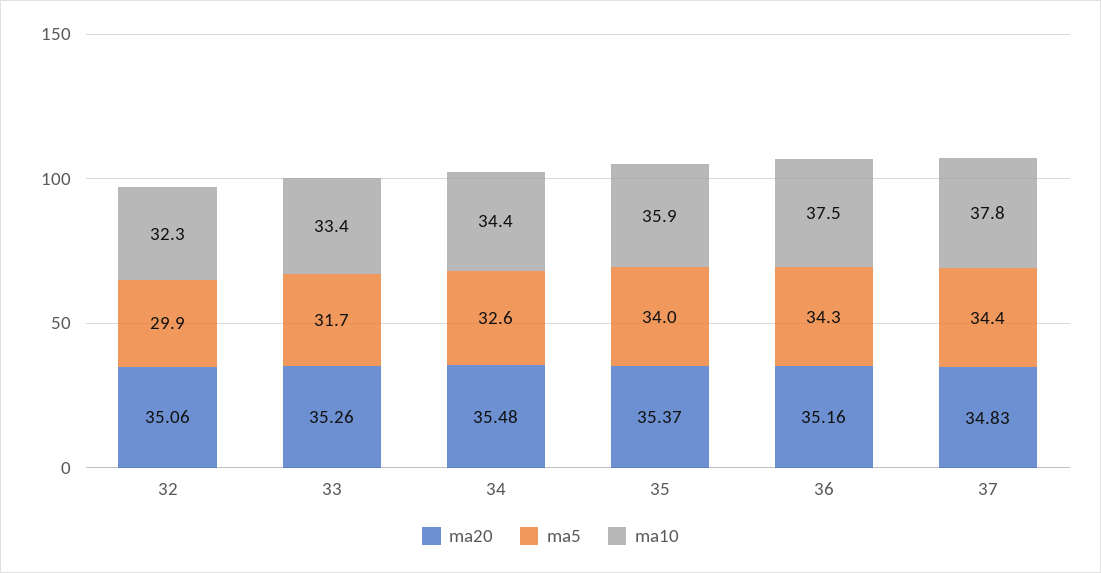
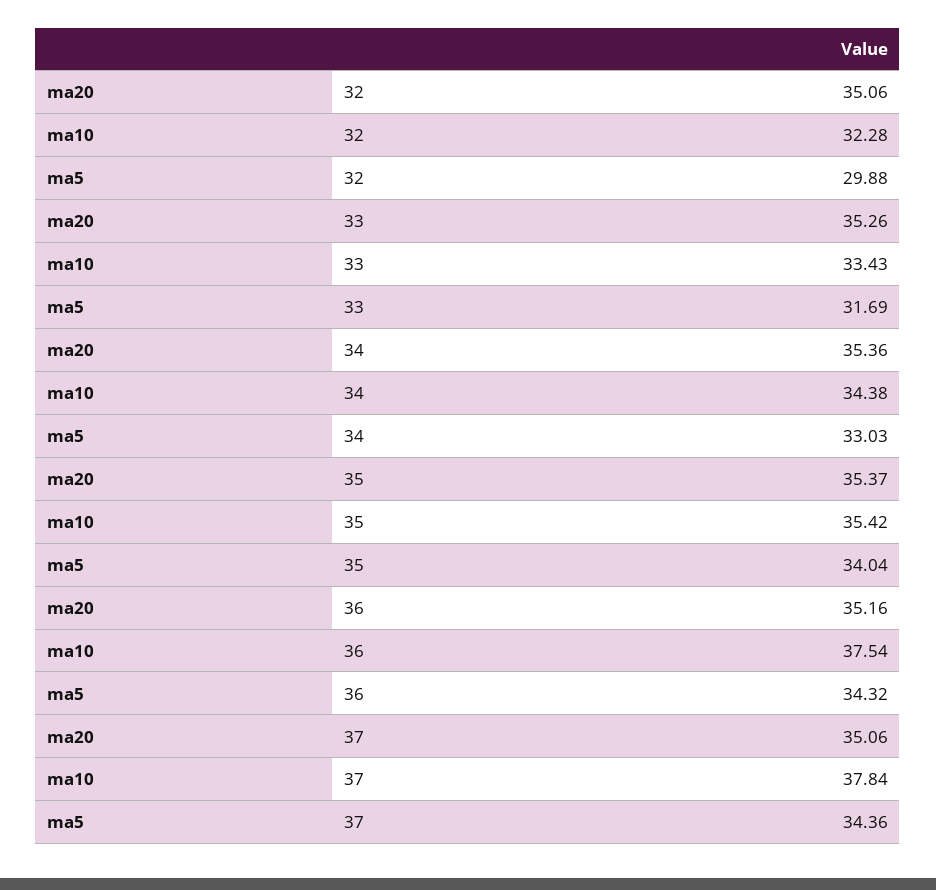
  {
    "ma20": {
      "32": 35.06,
      "33": 35.26,
-     "34": 35.48,
+     "34": 35.36,
      "35": 35.37,
      "36": 35.16,
-     "37": 34.83
+     "37": 35.06
    },
    "ma5": {
      "32": 29.88,
      "33": 31.69,
-     "34": 32.6,
+     "34": 33.03,
      "35": 34.04,
      "36": 34.32,
      "37": 34.36
    },
    "ma10": {
      "32": 32.28,
      "33": 33.43,
      "34": 34.38,
-     "35": 35.9,
+     "35": 35.42,
      "36": 37.54,
      "37": 37.84
    }
  }

